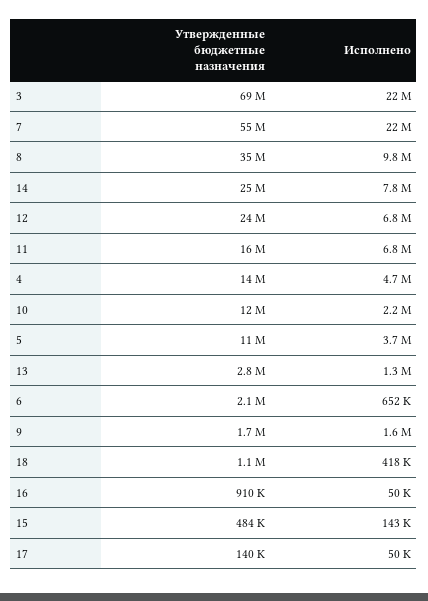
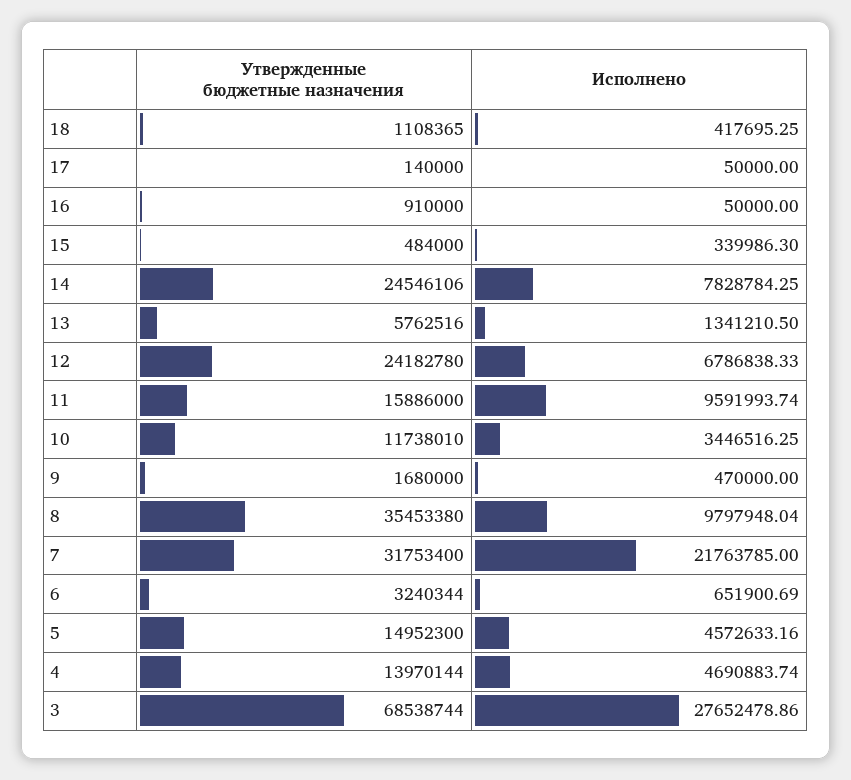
  {
    "Утвержденные бюджетные назначения": {
      "3": 68538744,
-     "7": 55000000,
+     "7": 31753400,
      "8": 35453380,
      "14": 24546106,
      "12": 24182780,
      "11": 15886000,
      "4": 13970144,
      "10": 11738010,
-     "5": 11000000,
+     "5": 14952300,
-     "13": 2800000,
+     "13": 5762516,
-     "6": 2100000,
+     "6": 3240344,
      "9": 1680000,
      "18": 1108365,
      "16": 910000,
      "15": 484000,
      "17": 140000
    },
    "Исполнено": {
-     "3": 22000000,
+     "3": 27652478.86,
      "7": 21763785,
      "8": 9797948.04,
      "14": 7828784.25,
      "12": 6786838.33,
-     "11": 6800000,
+     "11": 9591993.74,
      "4": 4690883.74,
-     "10": 2200000,
+     "10": 3446516.25,
-     "5": 3700000,
+     "5": 4572633.16,
      "13": 1341210.5,
      "6": 651900.69,
-     "9": 1600000,
+     "9": 470000,
      "18": 417695.25,
      "16": 50000,
-     "15": 143000,
+     "15": 339986.3,
      "17": 50000
    }
  }

